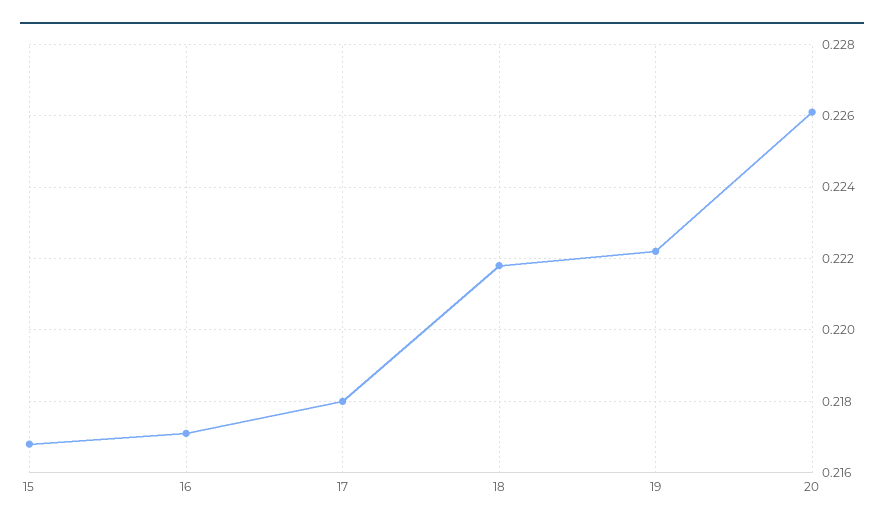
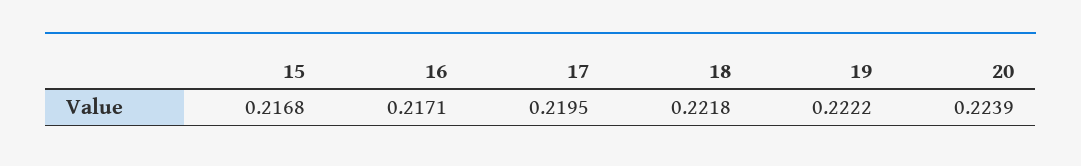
  {
    "15": 0.2168,
    "16": 0.2171,
-   "17": 0.218,
+   "17": 0.2195,
    "18": 0.2218,
    "19": 0.2222,
-   "20": 0.226
+   "20": 0.2239
  }

